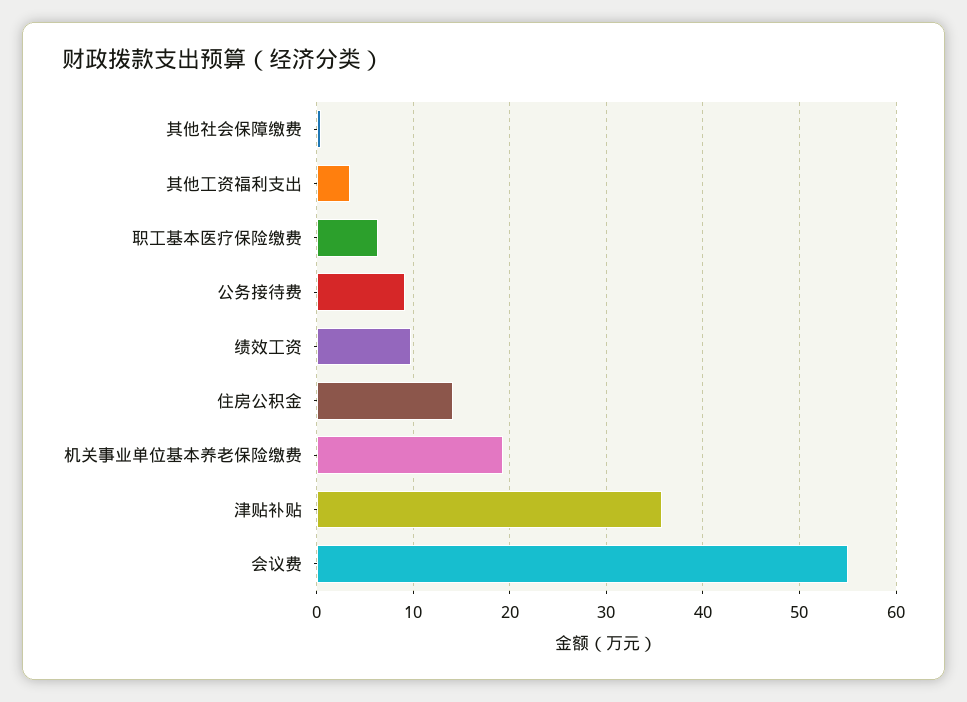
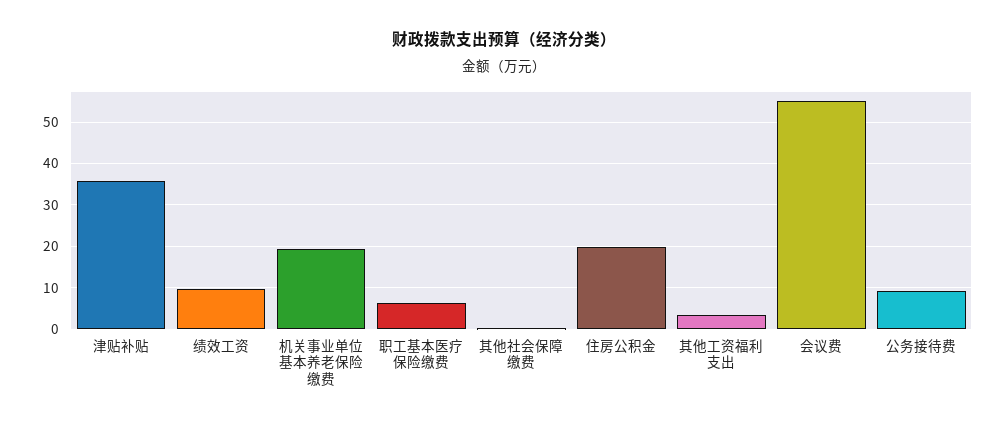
  {
    "其他社会保障缴费": 0,
    "其他工资福利支出": 4,
    "职工基本医疗保险缴费": 6,
    "公务接待费": 9,
    "绩效工资": 10,
-   "住房公积金": 14,
+   "住房公积金": 20,
    "机关事业单位基本养老保险缴费": 19,
    "津贴补贴": 36,
    "会议费": 55
  }

